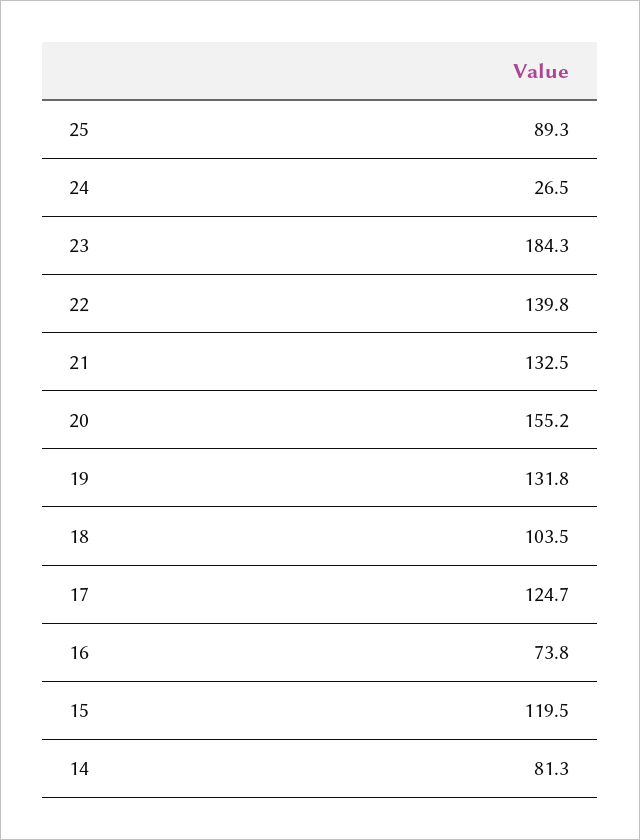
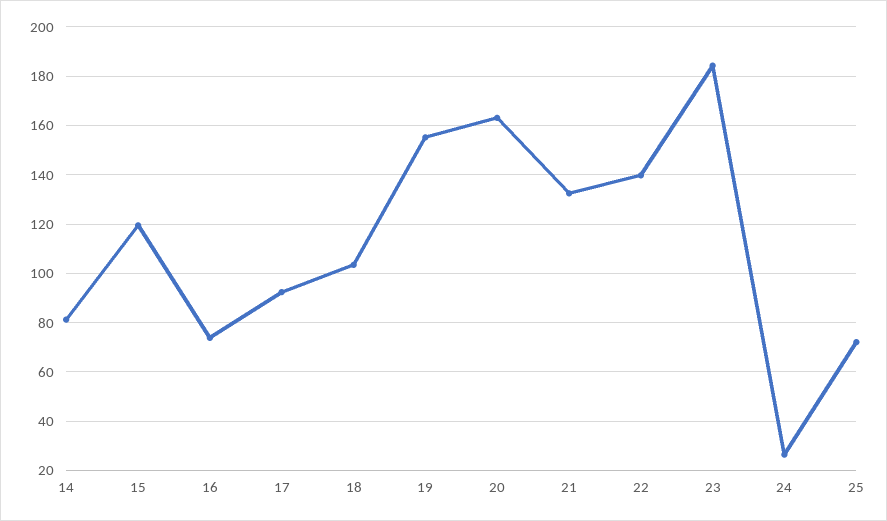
  {
-   "25": 89.3,
+   "25": 72.5,
    "24": 26.5,
    "23": 184.3,
    "22": 139.8,
    "21": 132.5,
-   "20": 155.2,
+   "20": 162.5,
-   "19": 131.8,
+   "19": 155,
    "18": 103.5,
-   "17": 124.7,
+   "17": 92.5,
    "16": 73.8,
    "15": 119.5,
    "14": 81.3
  }

